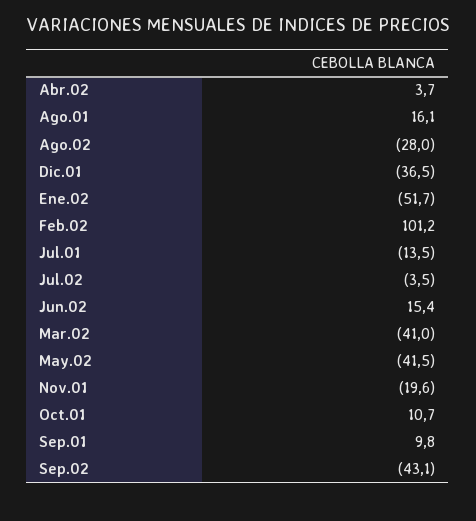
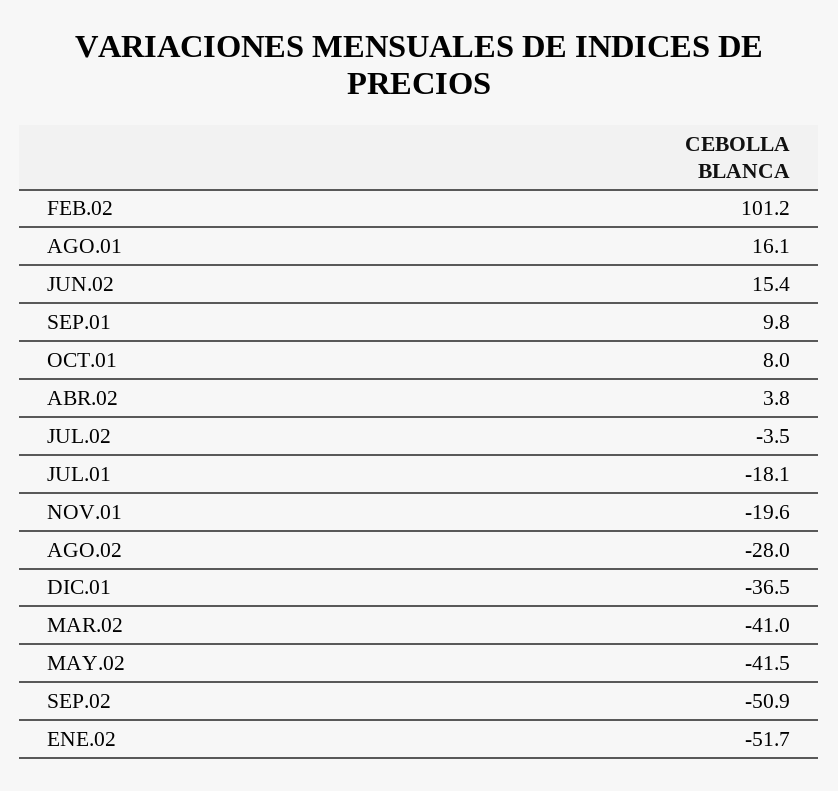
  {
-   "Abr.02": 3.7,
+   "Abr.02": 3.8,
    "Ago.01": 16.1,
    "Ago.02": -28,
    "Dic.01": -36.5,
    "Ene.02": -51.7,
    "Feb.02": 101.2,
-   "Jul.01": -13.5,
+   "Jul.01": -18.1,
    "Jul.02": -3.5,
    "Jun.02": 15.4,
    "Mar.02": -41,
    "May.02": -41.5,
    "Nov.01": -19.6,
-   "Oct.01": 10.7,
+   "Oct.01": 8,
    "Sep.01": 9.8,
-   "Sep.02": -43.1
+   "Sep.02": -50.9
  }

